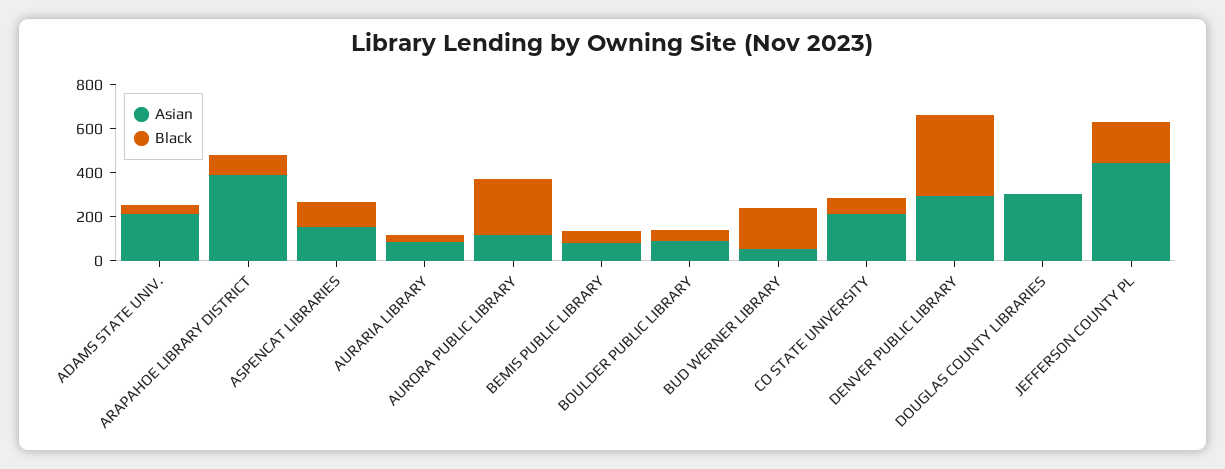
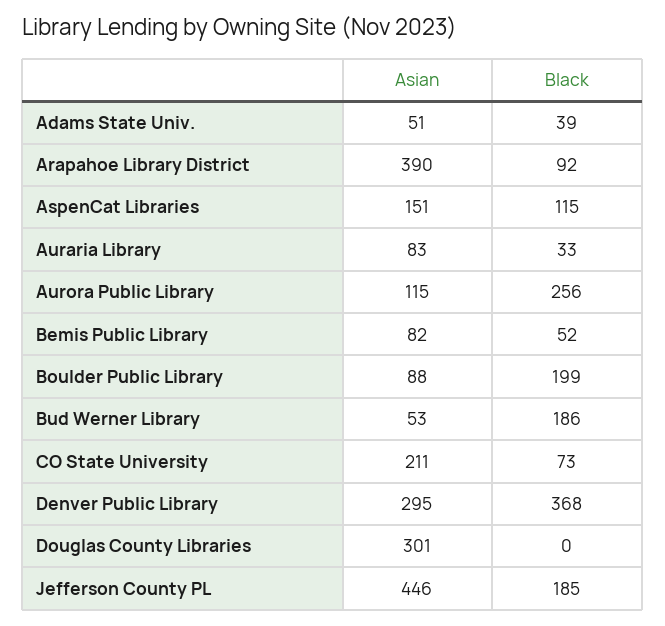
  {
    "Asian": {
-     "ADAMS STATE UNIV.": 200,
+     "ADAMS STATE UNIV.": 51,
      "ARAPAHOE LIBRARY DISTRICT": 390,
      "ASPENCAT LIBRARIES": 151,
      "AURARIA LIBRARY": 83,
      "AURORA PUBLIC LIBRARY": 115,
      "BEMIS PUBLIC LIBRARY": 82,
      "BOULDER PUBLIC LIBRARY": 88,
      "BUD WERNER LIBRARY": 53,
      "CO STATE UNIVERSITY": 211,
      "DENVER PUBLIC LIBRARY": 295,
      "DOUGLAS COUNTY LIBRARIES": 301,
      "JEFFERSON COUNTY PL": 446
    },
    "Black": {
      "ADAMS STATE UNIV.": 39,
      "ARAPAHOE LIBRARY DISTRICT": 92,
      "ASPENCAT LIBRARIES": 115,
      "AURARIA LIBRARY": 33,
      "AURORA PUBLIC LIBRARY": 256,
      "BEMIS PUBLIC LIBRARY": 52,
-     "BOULDER PUBLIC LIBRARY": 50,
+     "BOULDER PUBLIC LIBRARY": 199,
      "BUD WERNER LIBRARY": 186,
      "CO STATE UNIVERSITY": 73,
      "DENVER PUBLIC LIBRARY": 368,
      "DOUGLAS COUNTY LIBRARIES": 0,
      "JEFFERSON COUNTY PL": 185
    }
  }

